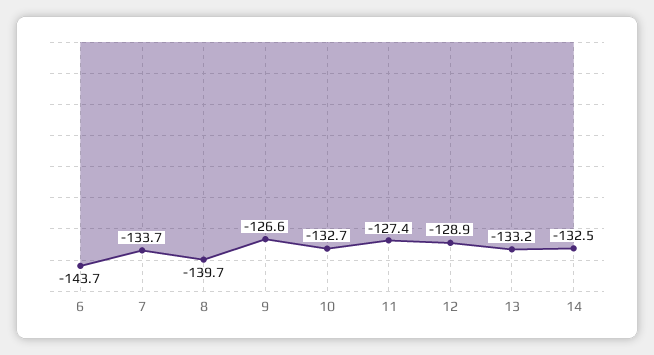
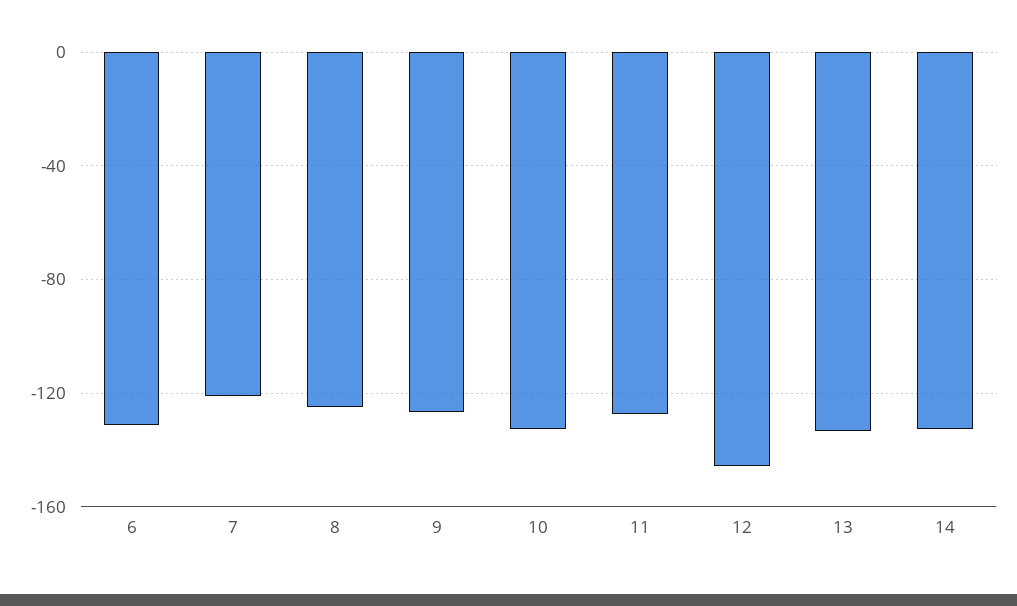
  {
-   "6": -143.7,
+   "6": -130,
-   "7": -133.7,
+   "7": -120,
-   "8": -139.7,
+   "8": -125,
    "9": -126.6,
    "10": -132.7,
    "11": -127.4,
-   "12": -128.9,
+   "12": -145,
    "13": -133.2,
    "14": -132.5
  }

